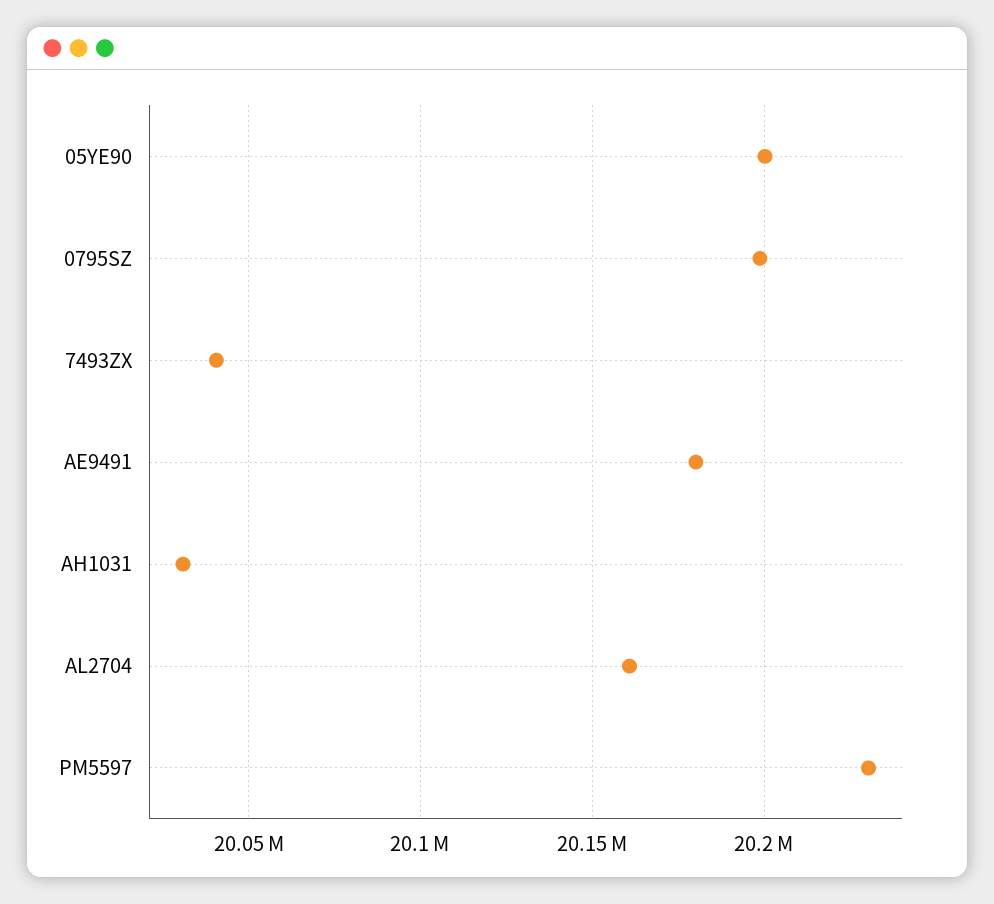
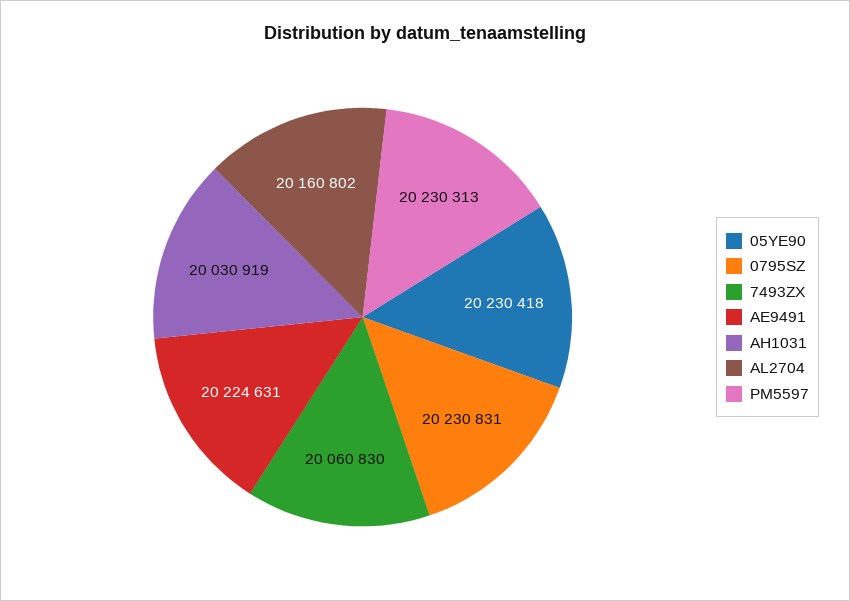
  {
-   "05YE90": 20200000,
+   "05YE90": 20230418,
-   "0795SZ": 20200000,
+   "0795SZ": 20230831,
-   "7493ZX": 20040000,
+   "7493ZX": 20060830,
-   "AE9491": 20180000,
+   "AE9491": 20224631,
    "AH1031": 20030919,
    "AL2704": 20160802,
    "PM5597": 20230313
  }

